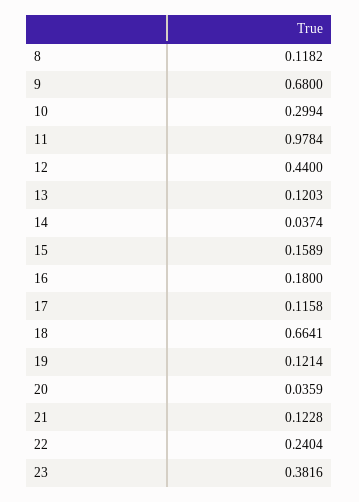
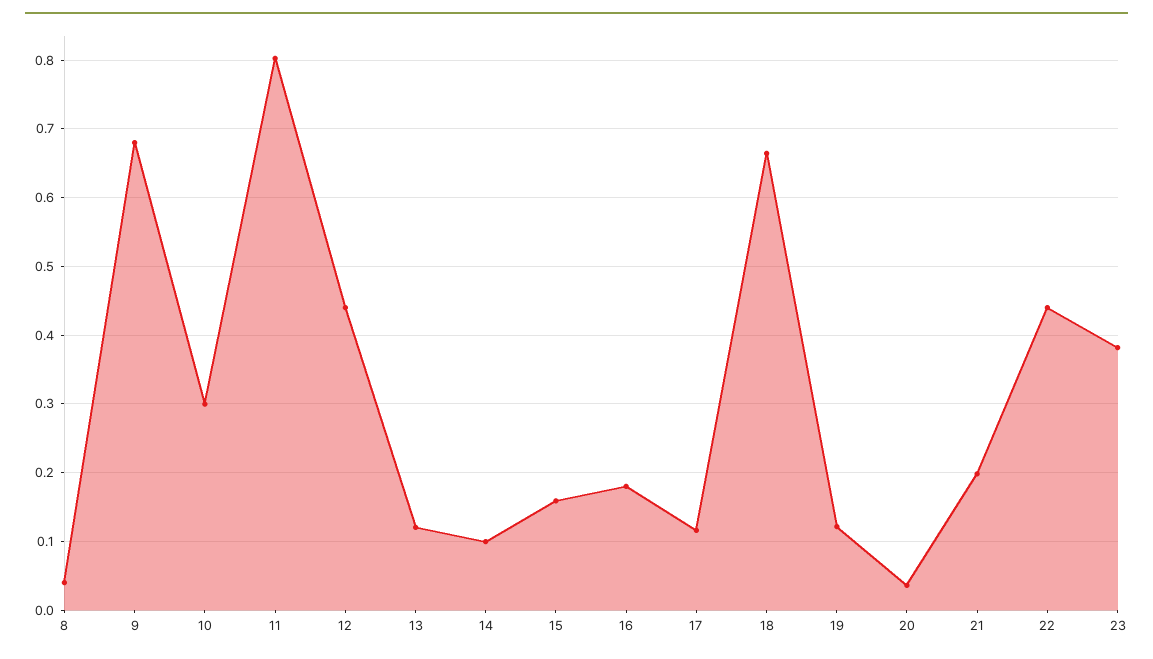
  {
-   "8": 0.1182,
+   "8": 0.04,
    "9": 0.68,
    "10": 0.2994,
-   "11": 0.9784,
+   "11": 0.8,
    "12": 0.44,
    "13": 0.1203,
-   "14": 0.0374,
+   "14": 0.1,
    "15": 0.1589,
    "16": 0.18,
    "17": 0.1158,
    "18": 0.6641,
    "19": 0.1214,
    "20": 0.0359,
-   "21": 0.1228,
+   "21": 0.2,
-   "22": 0.2404,
+   "22": 0.44,
    "23": 0.3816
  }

